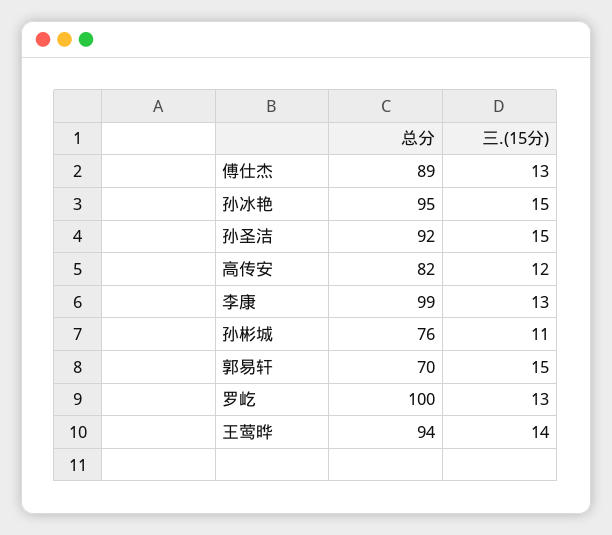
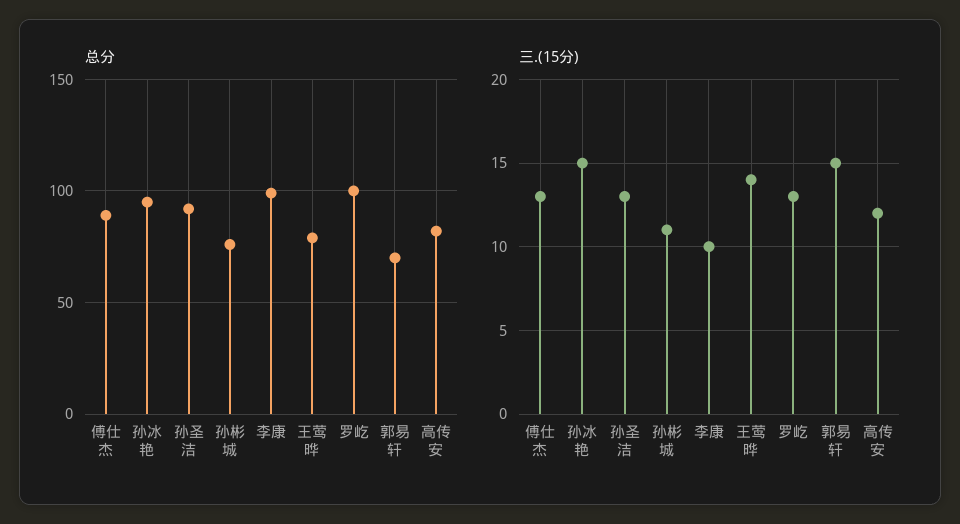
  {
    "总分": {
      "傅仕杰": 89,
      "孙冰艳": 95,
      "孙圣洁": 92,
      "高传安": 82,
      "李康": 99,
      "孙彬城": 76,
      "郭易轩": 70,
      "罗屹": 100,
-     "王莺晔": 94
+     "王莺晔": 80
    },
    "三.(15分)": {
      "傅仕杰": 13,
      "孙冰艳": 15,
-     "孙圣洁": 15,
+     "孙圣洁": 13,
      "高传安": 12,
-     "李康": 13,
+     "李康": 10,
      "孙彬城": 11,
      "郭易轩": 15,
      "罗屹": 13,
      "王莺晔": 14
    }
  }

